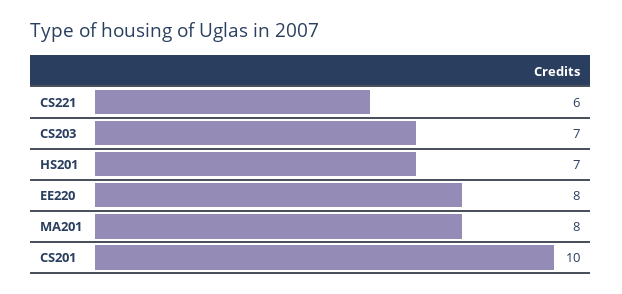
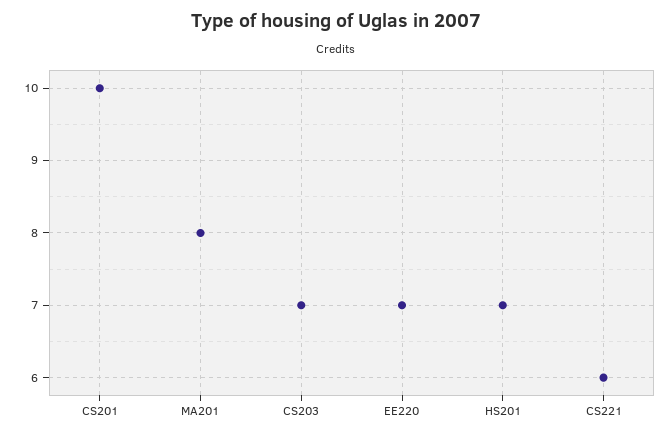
  {
    "CS221": 6,
    "CS203": 7,
    "HS201": 7,
-   "EE220": 8,
+   "EE220": 7,
    "MA201": 8,
    "CS201": 10
  }

